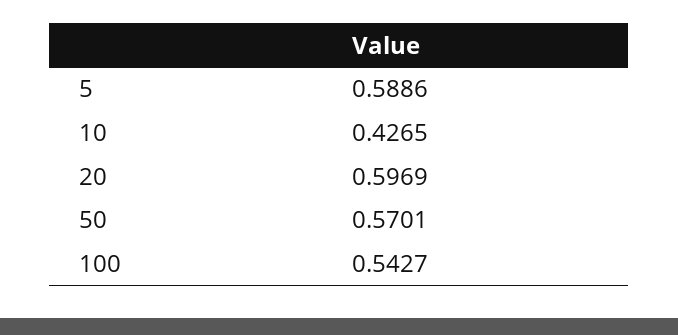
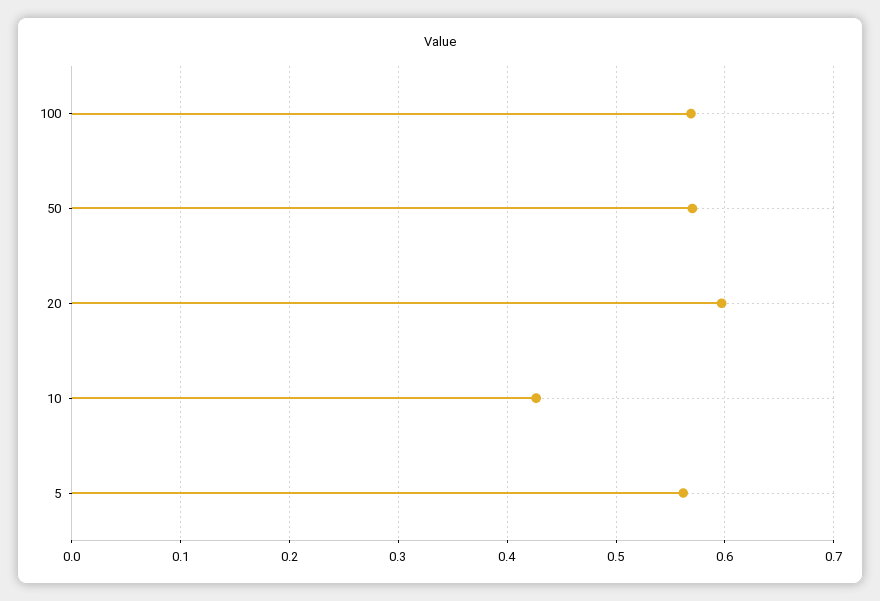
  {
-   "5": 0.5886,
+   "5": 0.56,
    "10": 0.4265,
    "20": 0.5969,
    "50": 0.5701,
-   "100": 0.5427
+   "100": 0.57
  }

